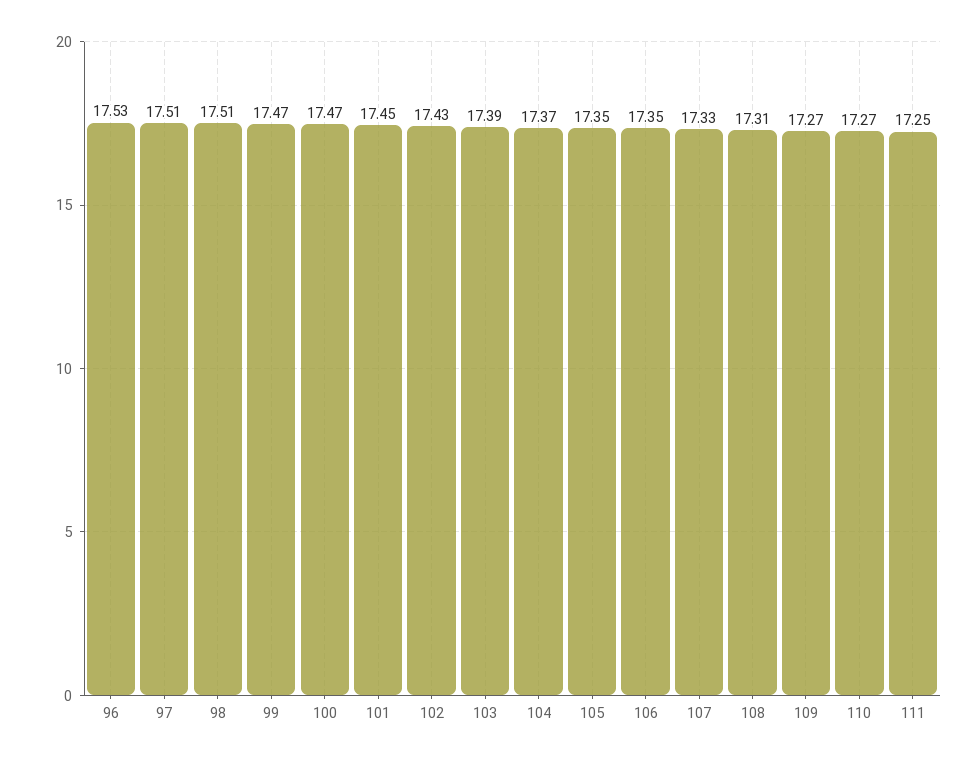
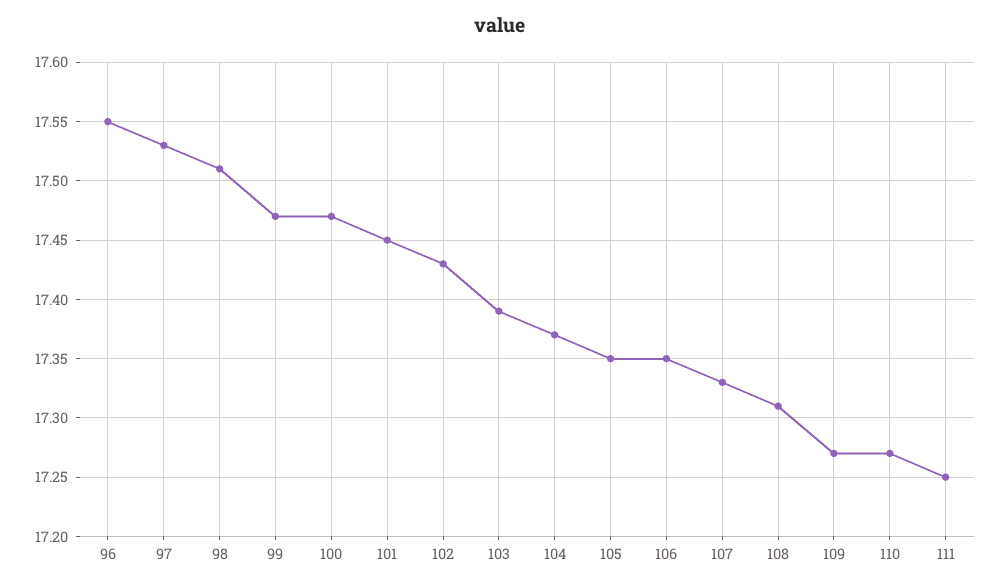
  {
-   "96": 17.53,
+   "96": 17.55,
-   "97": 17.51,
+   "97": 17.53,
    "98": 17.51,
    "99": 17.47,
    "100": 17.47,
    "101": 17.45,
    "102": 17.43,
    "103": 17.39,
    "104": 17.37,
    "105": 17.35,
    "106": 17.35,
    "107": 17.33,
    "108": 17.31,
    "109": 17.27,
    "110": 17.27,
    "111": 17.25
  }

